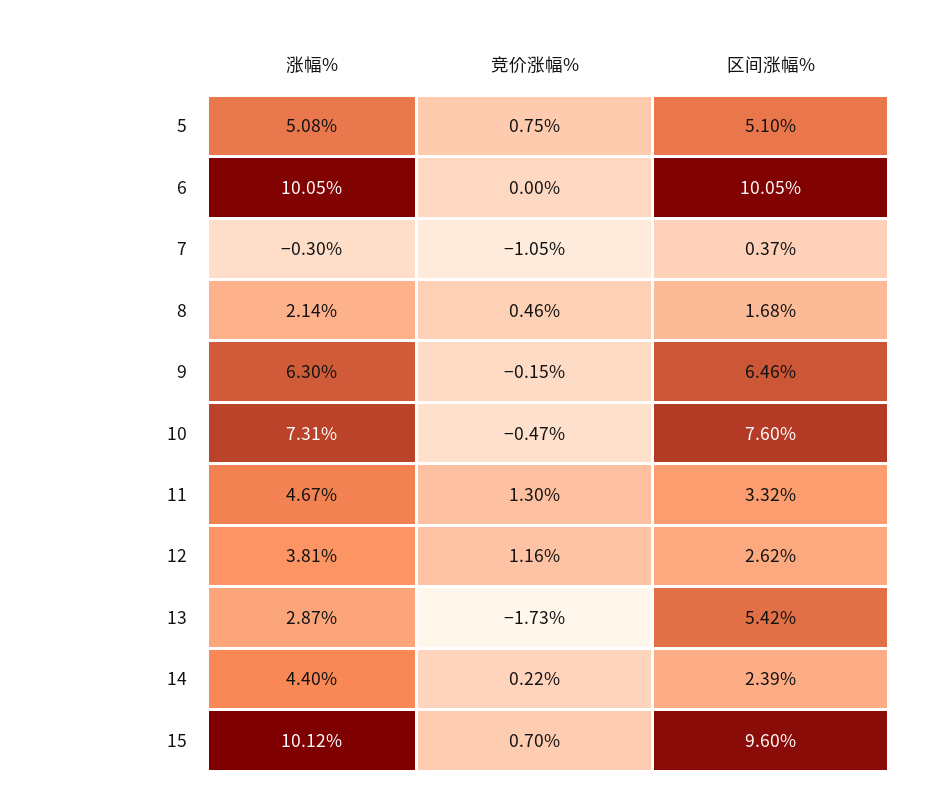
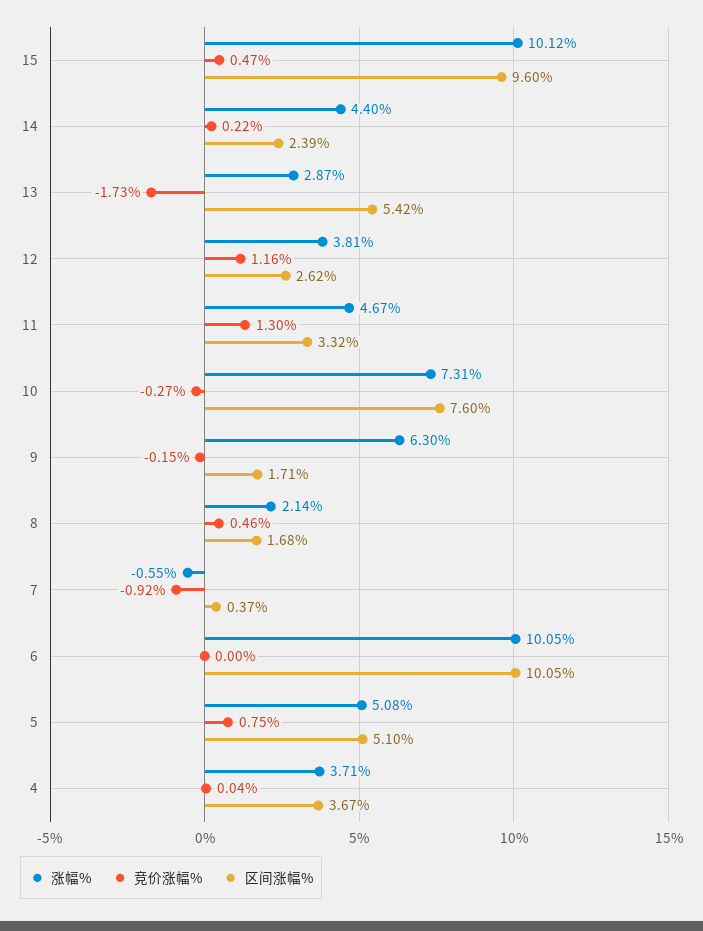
  {
    "涨幅%": {
      "5": 5.08,
      "6": 10.05,
-     "7": -0.3,
+     "7": -0.55,
      "8": 2.14,
      "9": 6.3,
      "10": 7.31,
      "11": 4.67,
      "12": 3.81,
      "13": 2.87,
      "14": 4.4,
-     "15": 10.12
+     "15": 10.12,
+     "4": 3.71
    },
    "竞价涨幅%": {
      "5": 0.75,
      "6": 0,
-     "7": -1.05,
+     "7": -0.92,
      "8": 0.46,
      "9": -0.15,
-     "10": -0.47,
+     "10": -0.27,
      "11": 1.3,
      "12": 1.16,
      "13": -1.73,
      "14": 0.22,
-     "15": 0.7
+     "15": 0.47,
+     "4": 0.04
    },
    "区间涨幅%": {
      "5": 5.1,
      "6": 10.05,
      "7": 0.37,
      "8": 1.68,
-     "9": 6.46,
+     "9": 1.71,
      "10": 7.6,
      "11": 3.32,
      "12": 2.62,
      "13": 5.42,
      "14": 2.39,
-     "15": 9.6
+     "15": 9.6,
+     "4": 3.67
    }
  }

